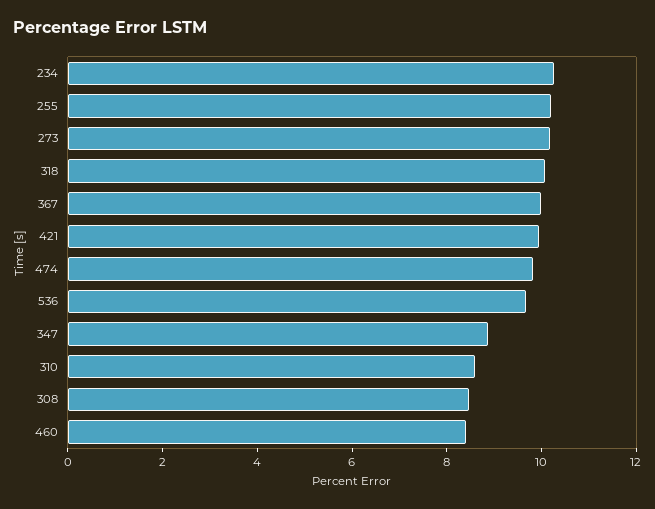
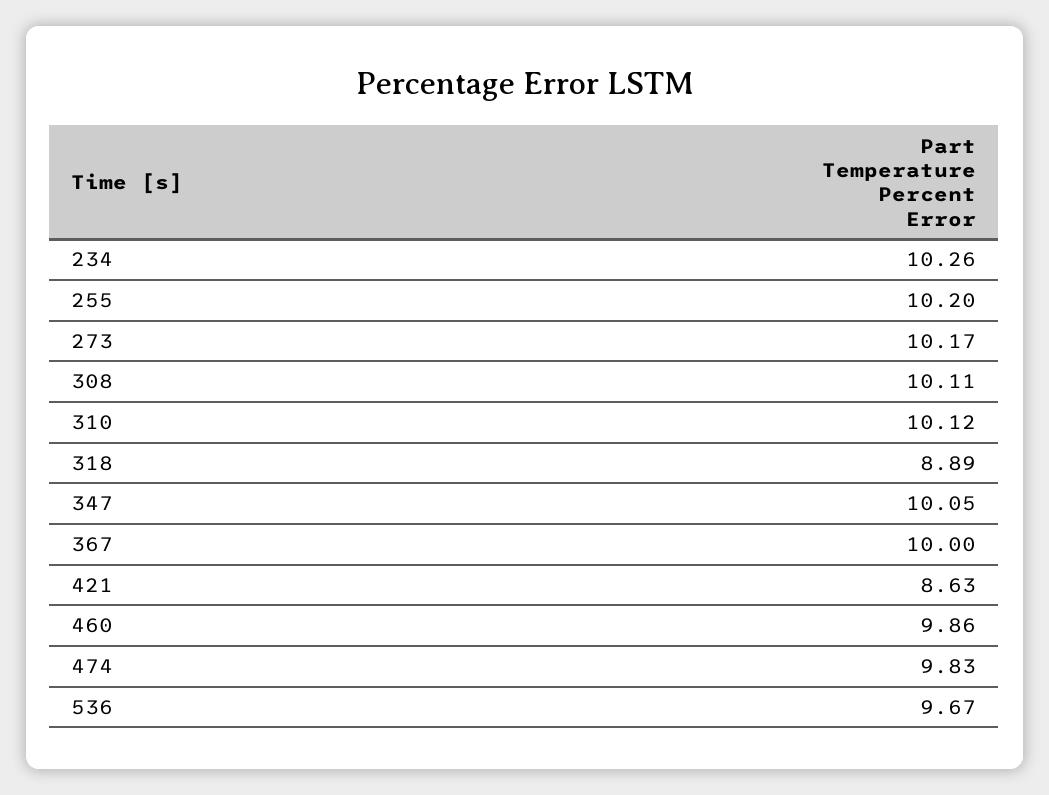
  {
    "234": 10.26,
    "255": 10.2,
    "273": 10.17,
-   "318": 10,
+   "318": 8.89,
    "367": 10,
-   "421": 10,
+   "421": 8.63,
    "474": 9.83,
    "536": 9.67,
-   "347": 9,
+   "347": 10.05,
-   "310": 8.5,
+   "310": 10.12,
-   "308": 8.5,
+   "308": 10.11,
-   "460": 8.5
+   "460": 9.86
  }

